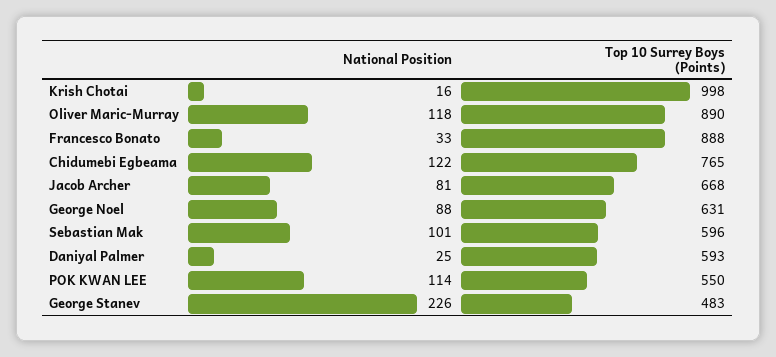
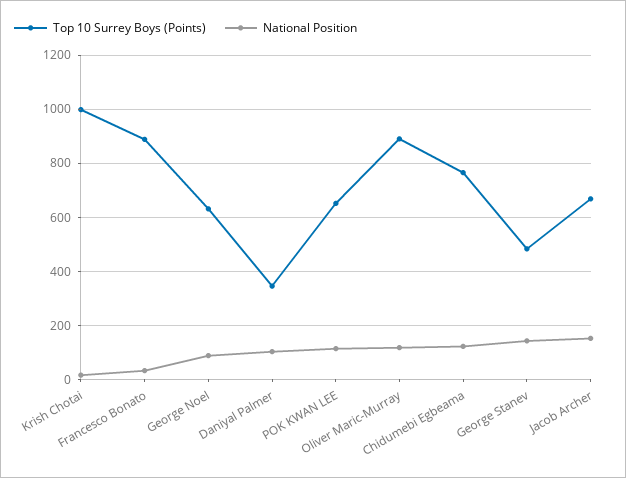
  {
    "National Position": {
      "Krish Chotai": 16,
      "Oliver Maric-Murray": 118,
      "Francesco Bonato": 33,
      "Chidumebi Egbeama": 122,
-     "Jacob Archer": 81,
+     "Jacob Archer": 150,
      "George Noel": 88,
-     "Sebastian Mak": 101,
-     "Daniyal Palmer": 25,
+     "Daniyal Palmer": 100,
      "POK KWAN LEE": 114,
-     "George Stanev": 226
+     "George Stanev": 150
    },
    "Top 10 Surrey Boys (Points)": {
      "Krish Chotai": 998,
      "Oliver Maric-Murray": 890,
      "Francesco Bonato": 888,
      "Chidumebi Egbeama": 765,
      "Jacob Archer": 668,
      "George Noel": 631,
-     "Sebastian Mak": 596,
-     "Daniyal Palmer": 593,
+     "Daniyal Palmer": 350,
-     "POK KWAN LEE": 550,
+     "POK KWAN LEE": 650,
      "George Stanev": 483
    }
  }

